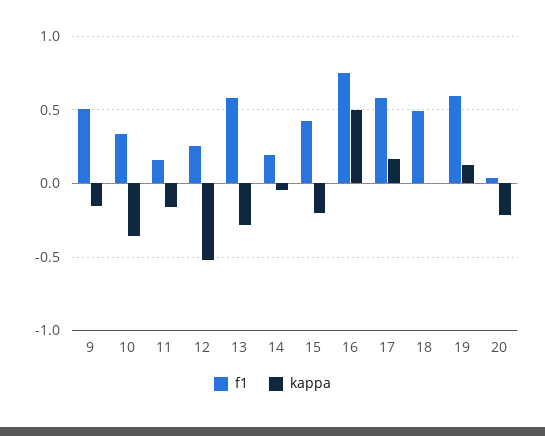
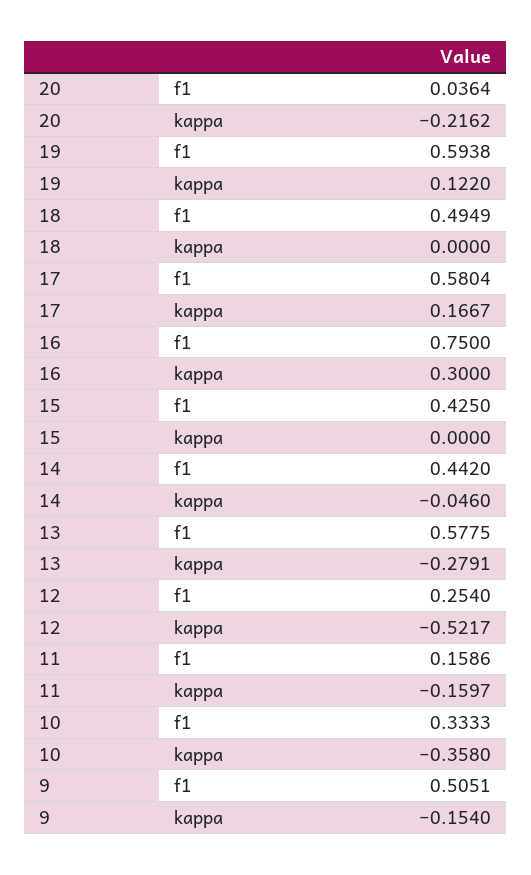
  {
    "f1": {
      "9": 0.5051,
      "10": 0.3333,
      "11": 0.1586,
      "12": 0.254,
      "13": 0.5775,
-     "14": 0.2,
+     "14": 0.442,
      "15": 0.425,
      "16": 0.75,
      "17": 0.5804,
      "18": 0.4949,
      "19": 0.5938,
      "20": 0.0364
    },
    "kappa": {
      "9": -0.154,
      "10": -0.358,
      "11": -0.1597,
      "12": -0.5217,
      "13": -0.2791,
      "14": -0.046,
-     "15": -0.2,
+     "15": 0,
-     "16": 0.5,
+     "16": 0.3,
      "17": 0.1667,
      "18": 0,
      "19": 0.122,
      "20": -0.2162
    }
  }

